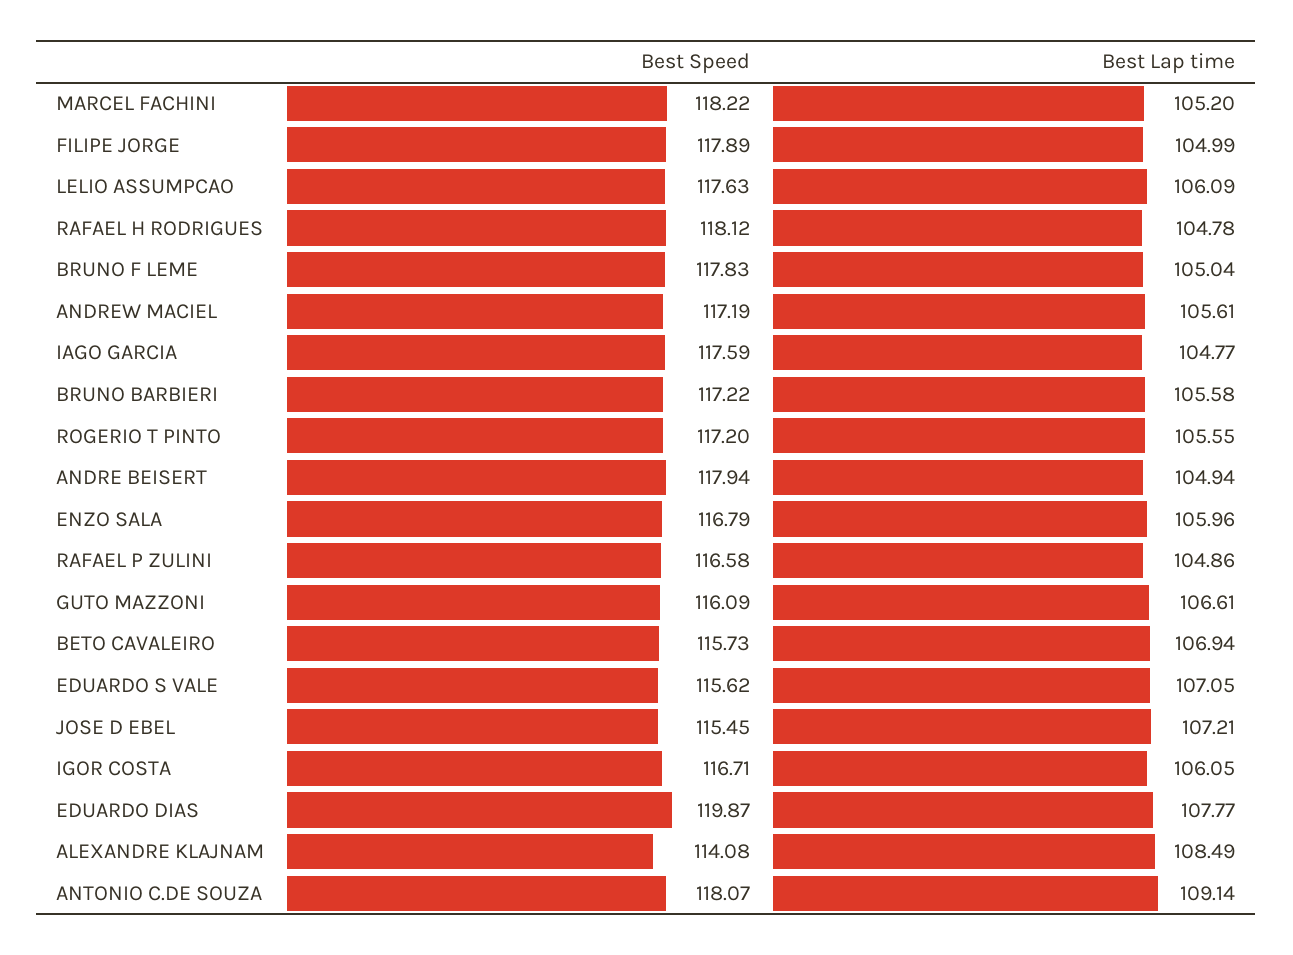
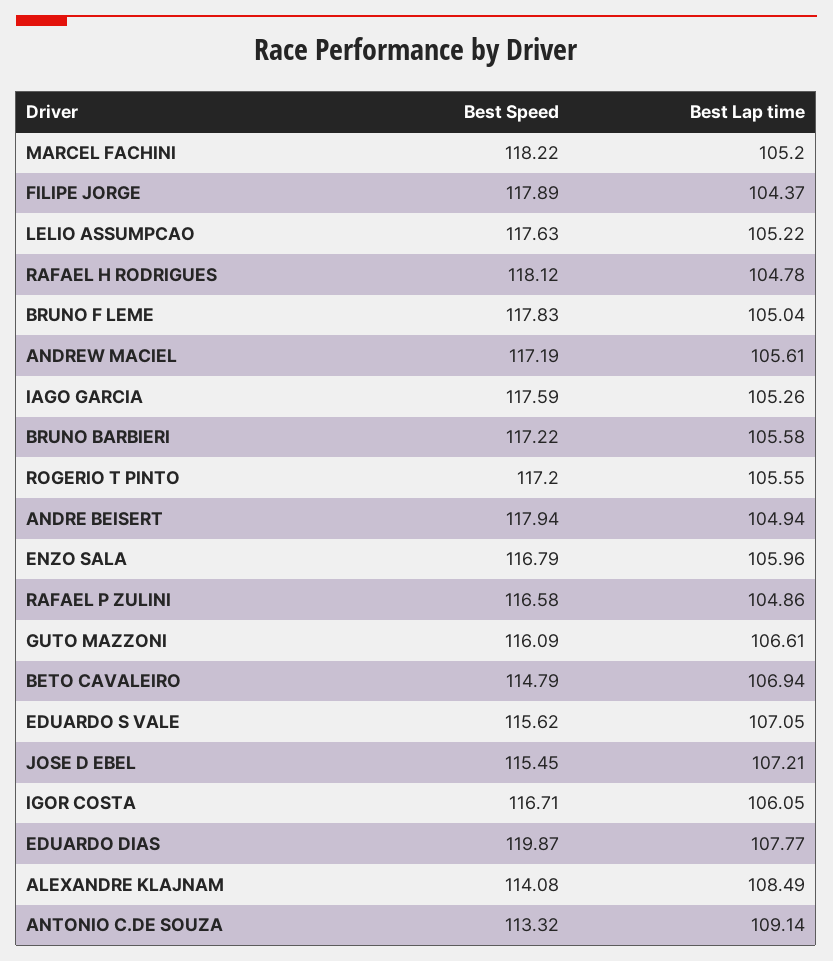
  {
    "Best Speed": {
      "MARCEL FACHINI": 118.22,
      "FILIPE JORGE": 117.89,
      "LELIO ASSUMPCAO": 117.63,
      "RAFAEL H RODRIGUES": 118.12,
      "BRUNO F LEME": 117.83,
      "ANDREW MACIEL": 117.19,
      "IAGO GARCIA": 117.59,
      "BRUNO BARBIERI": 117.22,
      "ROGERIO T PINTO": 117.2,
      "ANDRE BEISERT": 117.94,
      "ENZO SALA": 116.79,
      "RAFAEL P ZULINI": 116.58,
      "GUTO MAZZONI": 116.09,
-     "BETO CAVALEIRO": 115.73,
+     "BETO CAVALEIRO": 114.79,
      "EDUARDO S VALE": 115.62,
      "JOSE D EBEL": 115.45,
      "IGOR COSTA": 116.71,
      "EDUARDO DIAS": 119.87,
      "ALEXANDRE KLAJNAM": 114.08,
-     "ANTONIO C.DE SOUZA": 118.07
+     "ANTONIO C.DE SOUZA": 113.32
    },
    "Best Lap time": {
      "MARCEL FACHINI": 105.2,
-     "FILIPE JORGE": 104.99,
+     "FILIPE JORGE": 104.37,
-     "LELIO ASSUMPCAO": 106.09,
+     "LELIO ASSUMPCAO": 105.22,
      "RAFAEL H RODRIGUES": 104.78,
      "BRUNO F LEME": 105.04,
      "ANDREW MACIEL": 105.61,
-     "IAGO GARCIA": 104.77,
+     "IAGO GARCIA": 105.26,
      "BRUNO BARBIERI": 105.58,
      "ROGERIO T PINTO": 105.55,
      "ANDRE BEISERT": 104.94,
      "ENZO SALA": 105.96,
      "RAFAEL P ZULINI": 104.86,
      "GUTO MAZZONI": 106.61,
      "BETO CAVALEIRO": 106.94,
      "EDUARDO S VALE": 107.05,
      "JOSE D EBEL": 107.21,
      "IGOR COSTA": 106.05,
      "EDUARDO DIAS": 107.77,
      "ALEXANDRE KLAJNAM": 108.49,
      "ANTONIO C.DE SOUZA": 109.14
    }
  }

